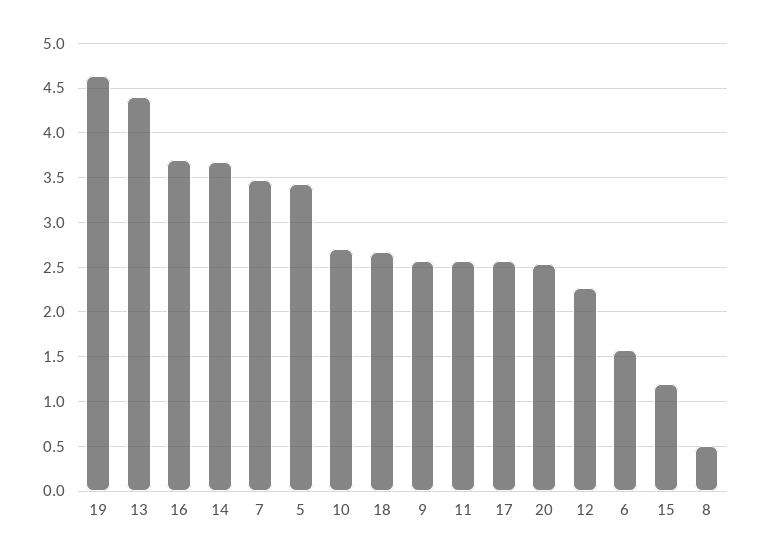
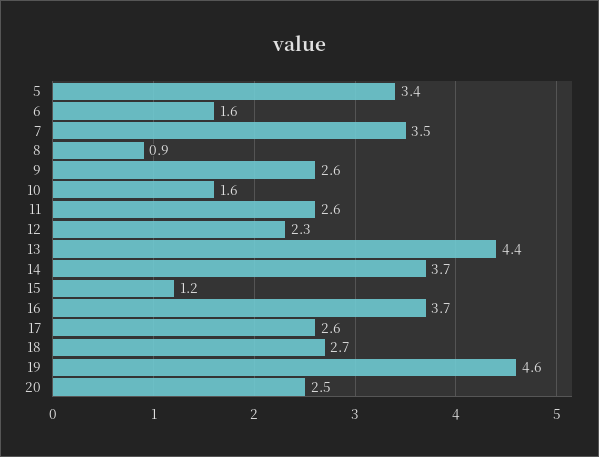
  {
    "19": 4.6,
    "13": 4.4,
    "16": 3.7,
    "14": 3.7,
    "7": 3.5,
    "5": 3.4,
-   "10": 2.7,
+   "10": 1.6,
    "18": 2.7,
    "9": 2.6,
    "11": 2.6,
    "17": 2.6,
    "20": 2.5,
    "12": 2.3,
    "6": 1.6,
    "15": 1.2,
-   "8": 0.5
+   "8": 0.9
  }

